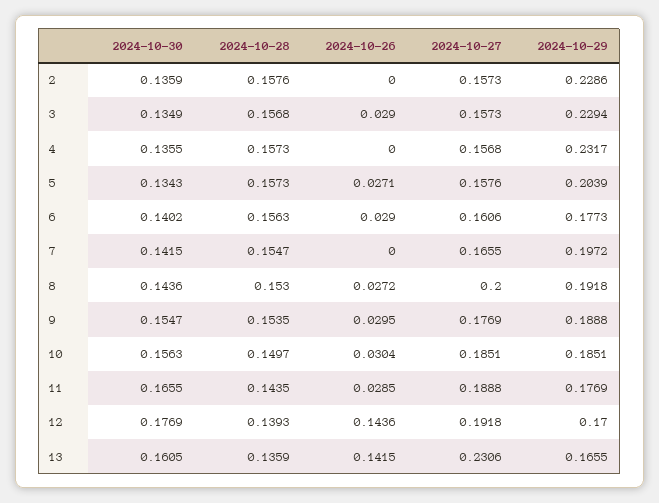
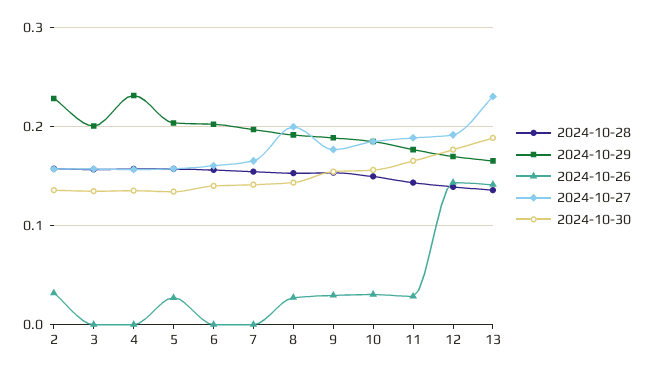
  {
    "2024-10-30": {
      "2": 0.1359,
      "3": 0.1349,
      "4": 0.1355,
      "5": 0.1343,
      "6": 0.1402,
      "7": 0.1415,
      "8": 0.1436,
      "9": 0.1547,
      "10": 0.1563,
      "11": 0.1655,
      "12": 0.1769,
-     "13": 0.1605
+     "13": 0.19
    },
    "2024-10-28": {
      "2": 0.1576,
      "3": 0.1568,
      "4": 0.1573,
      "5": 0.1573,
      "6": 0.1563,
      "7": 0.1547,
      "8": 0.153,
      "9": 0.1535,
      "10": 0.1497,
      "11": 0.1435,
      "12": 0.1393,
      "13": 0.1359
    },
    "2024-10-26": {
-     "2": 0,
+     "2": 0.03,
-     "3": 0.029,
+     "3": 0,
      "4": 0,
      "5": 0.0271,
-     "6": 0.029,
+     "6": 0,
      "7": 0,
      "8": 0.0272,
      "9": 0.0295,
      "10": 0.0304,
      "11": 0.0285,
      "12": 0.1436,
      "13": 0.1415
    },
    "2024-10-27": {
      "2": 0.1573,
      "3": 0.1573,
      "4": 0.1568,
      "5": 0.1576,
      "6": 0.1606,
      "7": 0.1655,
      "8": 0.2,
      "9": 0.1769,
      "10": 0.1851,
      "11": 0.1888,
      "12": 0.1918,
      "13": 0.2306
    },
    "2024-10-29": {
      "2": 0.2286,
-     "3": 0.2294,
+     "3": 0.2,
      "4": 0.2317,
      "5": 0.2039,
-     "6": 0.1773,
+     "6": 0.2,
      "7": 0.1972,
      "8": 0.1918,
      "9": 0.1888,
      "10": 0.1851,
      "11": 0.1769,
      "12": 0.17,
      "13": 0.1655
    }
  }

